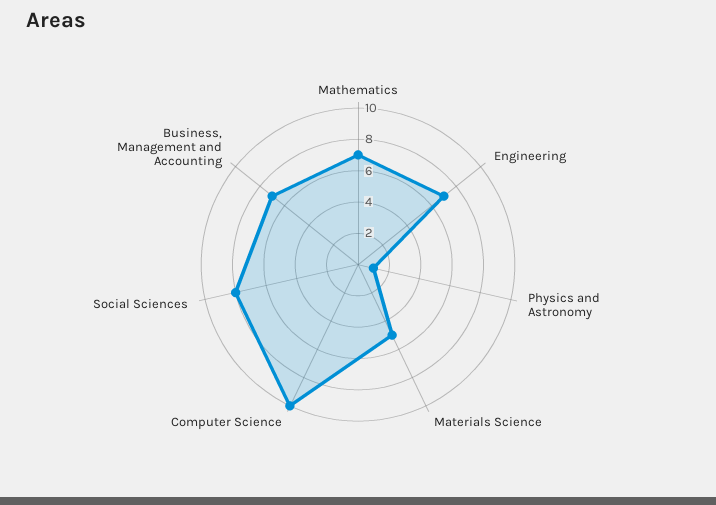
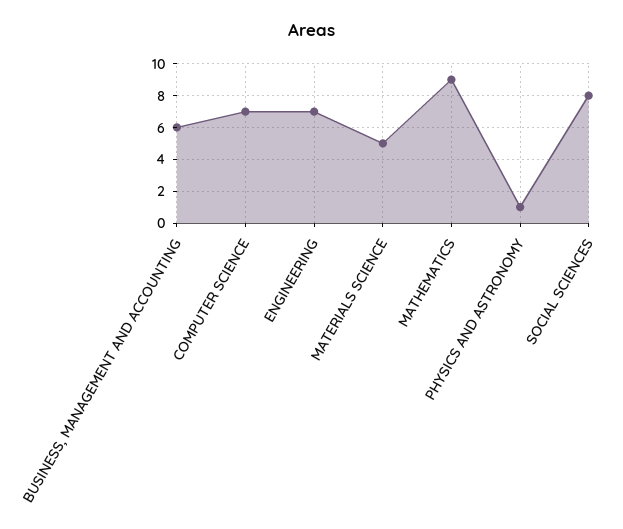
  {
-   "Mathematics": 7,
+   "Mathematics": 9,
    "Engineering": 7,
    "Physics and Astronomy": 1,
    "Materials Science": 5,
-   "Computer Science": 10,
+   "Computer Science": 7,
    "Social Sciences": 8,
-   "Business, Management and Accounting": 7
+   "Business, Management and Accounting": 6
  }

